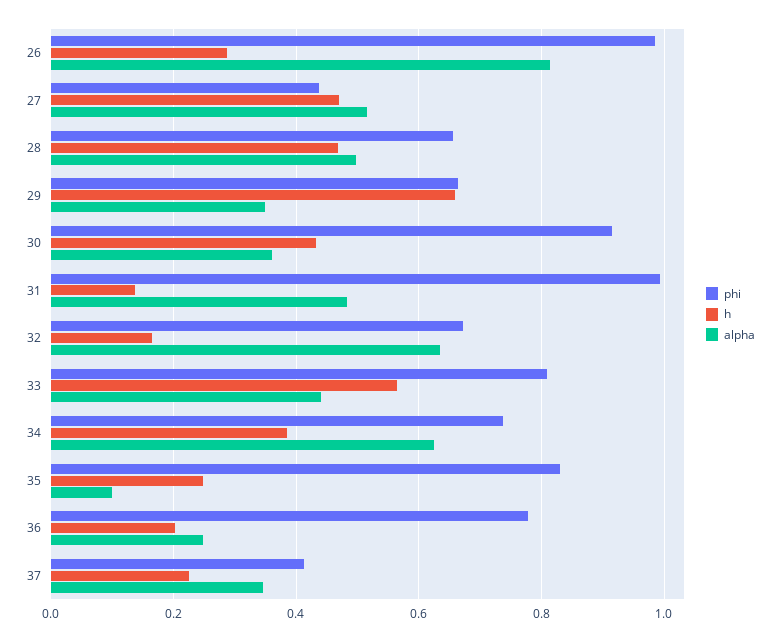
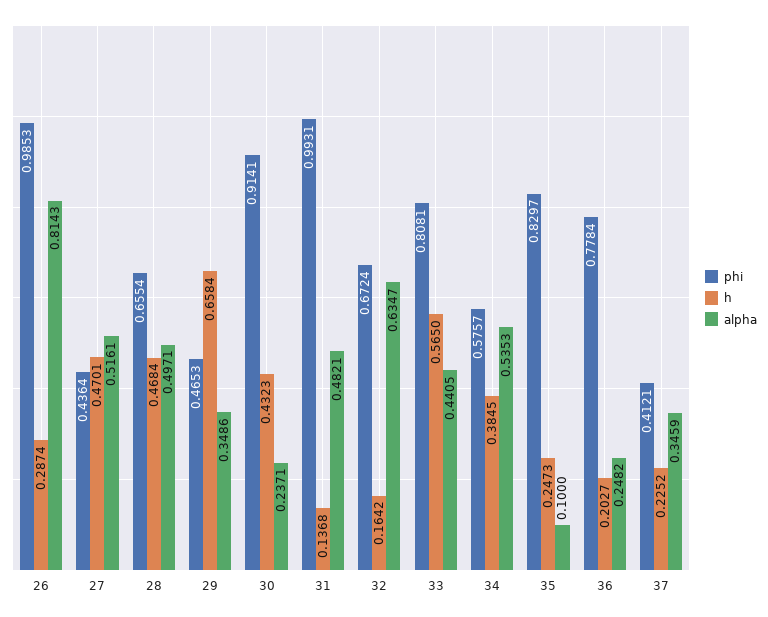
  {
    "phi": {
      "26": 0.9853,
      "27": 0.4364,
      "28": 0.6554,
-     "29": 0.66,
+     "29": 0.4653,
      "30": 0.9141,
      "31": 0.9931,
      "32": 0.6724,
      "33": 0.8081,
-     "34": 0.74,
+     "34": 0.5757,
      "35": 0.8297,
      "36": 0.7784,
      "37": 0.4121
    },
    "h": {
      "26": 0.2874,
      "27": 0.4701,
      "28": 0.4684,
      "29": 0.6584,
      "30": 0.4323,
      "31": 0.1368,
      "32": 0.1642,
      "33": 0.565,
      "34": 0.3845,
      "35": 0.2473,
      "36": 0.2027,
      "37": 0.2252
    },
    "alpha": {
      "26": 0.8143,
      "27": 0.5161,
      "28": 0.4971,
      "29": 0.3486,
-     "30": 0.36,
+     "30": 0.2371,
      "31": 0.4821,
      "32": 0.6347,
      "33": 0.4405,
-     "34": 0.62,
+     "34": 0.5353,
      "35": 0.1,
      "36": 0.2482,
      "37": 0.3459
    }
  }

